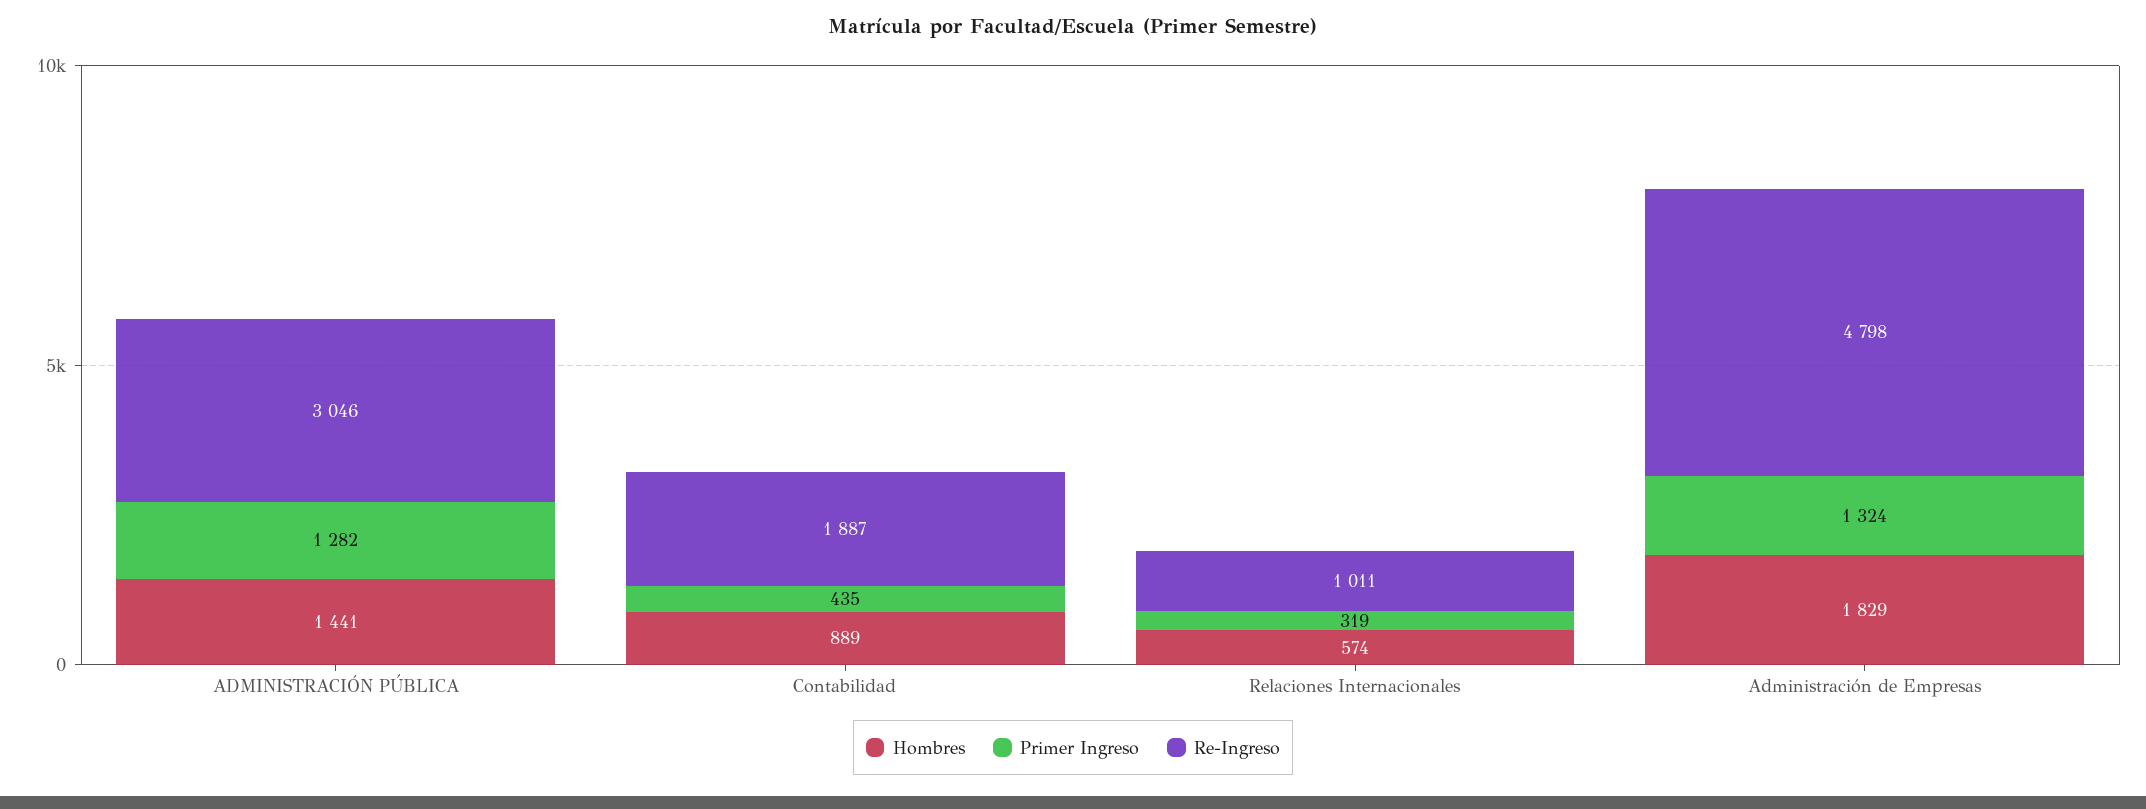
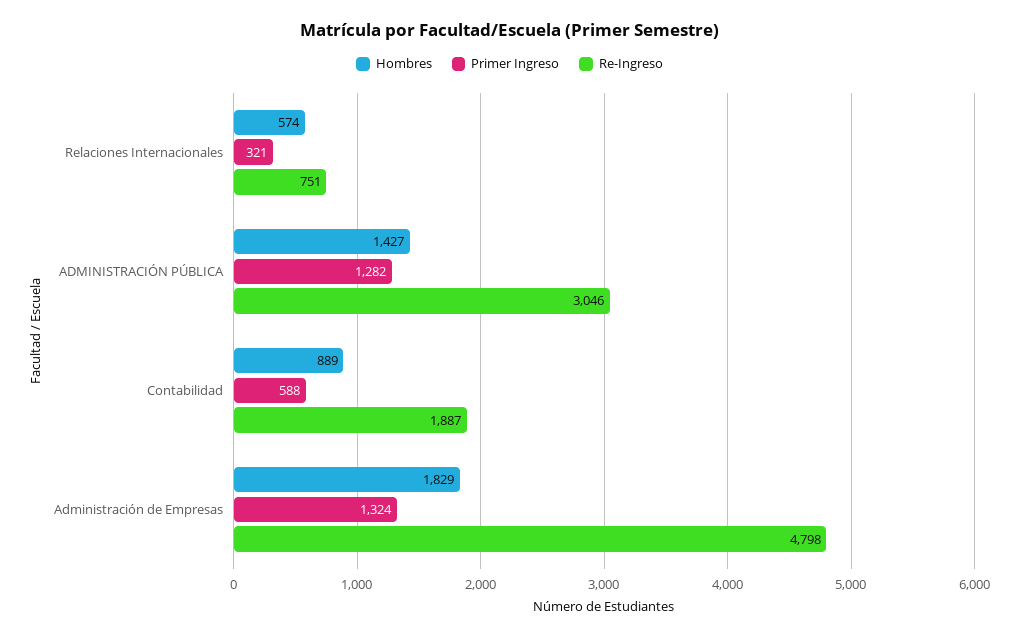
  {
    "Hombres": {
-     "ADMINISTRACIÓN PÚBLICA": 1441,
+     "ADMINISTRACIÓN PÚBLICA": 1427,
      "Contabilidad": 889,
      "Relaciones Internacionales": 574,
      "Administración de Empresas": 1829
    },
    "Primer Ingreso": {
      "ADMINISTRACIÓN PÚBLICA": 1282,
-     "Contabilidad": 435,
+     "Contabilidad": 588,
-     "Relaciones Internacionales": 319,
+     "Relaciones Internacionales": 321,
      "Administración de Empresas": 1324
    },
    "Re-Ingreso": {
      "ADMINISTRACIÓN PÚBLICA": 3046,
      "Contabilidad": 1887,
-     "Relaciones Internacionales": 1011,
+     "Relaciones Internacionales": 751,
      "Administración de Empresas": 4798
    }
  }

